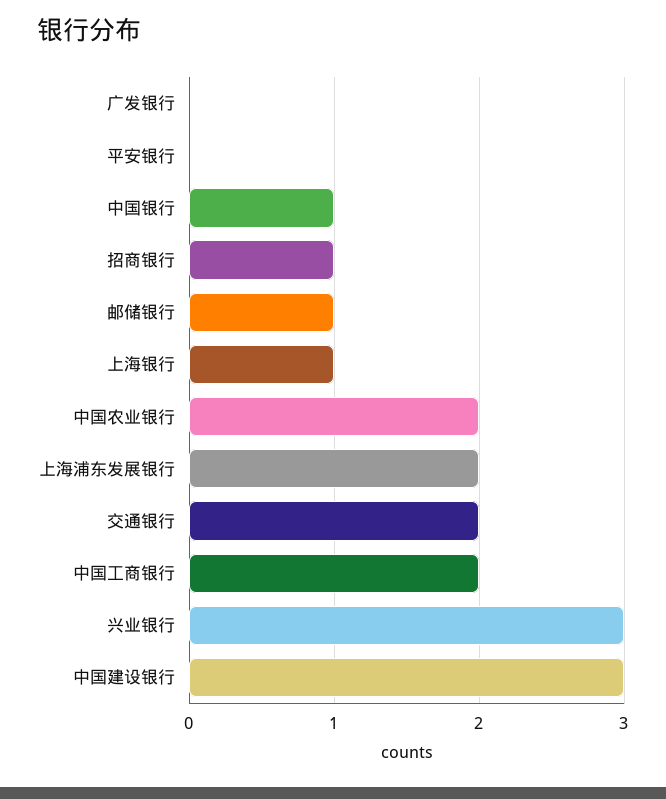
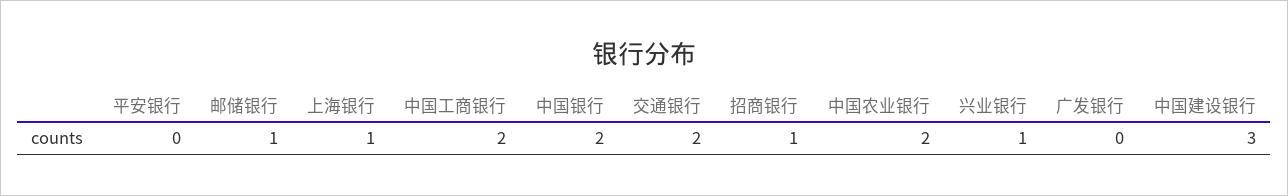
  {
    "广发银行": 0,
    "平安银行": 0,
-   "中国银行": 1,
+   "中国银行": 2,
    "招商银行": 1,
    "邮储银行": 1,
    "上海银行": 1,
    "中国农业银行": 2,
-   "上海浦东发展银行": 2,
    "交通银行": 2,
    "中国工商银行": 2,
-   "兴业银行": 3,
+   "兴业银行": 1,
    "中国建设银行": 3
  }

